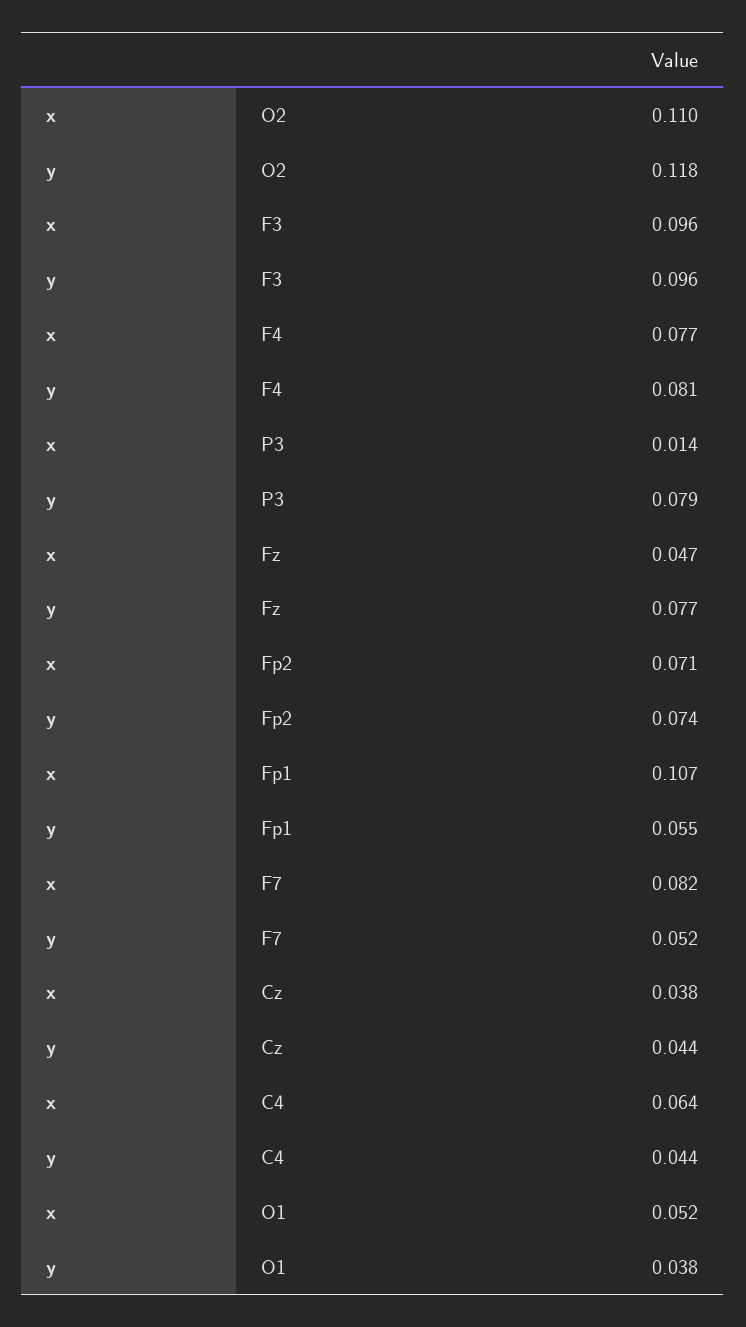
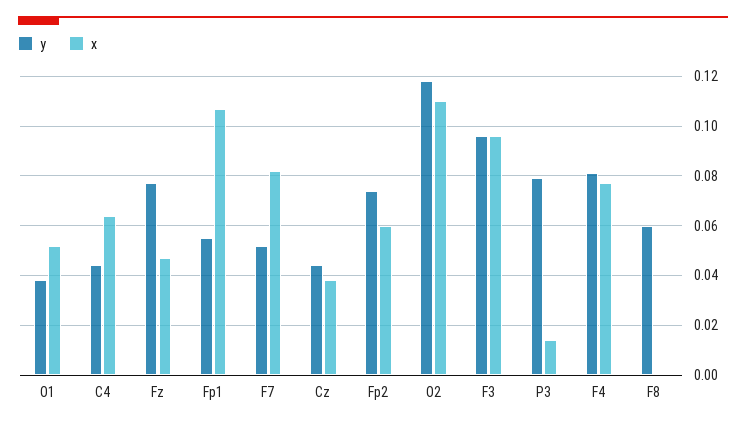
  {
    "x": {
      "O2": 0.11,
      "F3": 0.096,
      "F4": 0.077,
      "P3": 0.014,
      "Fz": 0.047,
-     "Fp2": 0.071,
+     "Fp2": 0.06,
      "Fp1": 0.107,
      "F7": 0.082,
      "Cz": 0.038,
      "C4": 0.064,
-     "O1": 0.052
+     "O1": 0.052,
+     "F8": 0
    },
    "y": {
      "O2": 0.118,
      "F3": 0.096,
      "F4": 0.081,
      "P3": 0.079,
      "Fz": 0.077,
      "Fp2": 0.074,
      "Fp1": 0.055,
      "F7": 0.052,
      "Cz": 0.044,
      "C4": 0.044,
-     "O1": 0.038
+     "O1": 0.038,
+     "F8": 0.06
    }
  }

